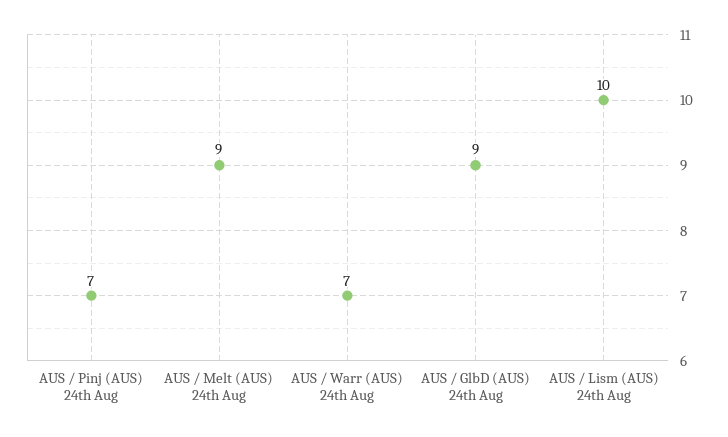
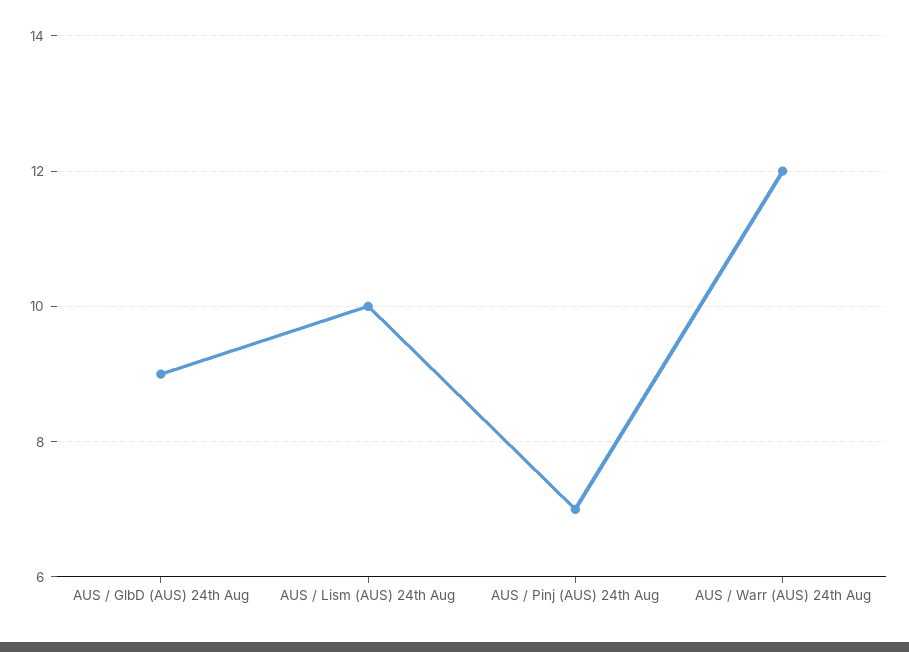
  {
    "AUS / Pinj (AUS) 24th Aug": 7,
-   "AUS / Melt (AUS) 24th Aug": 9,
-   "AUS / Warr (AUS) 24th Aug": 7,
+   "AUS / Warr (AUS) 24th Aug": 12,
    "AUS / GlbD (AUS) 24th Aug": 9,
    "AUS / Lism (AUS) 24th Aug": 10
  }

